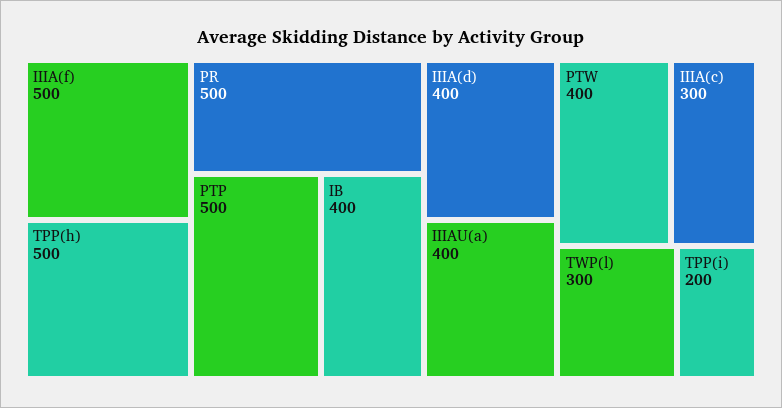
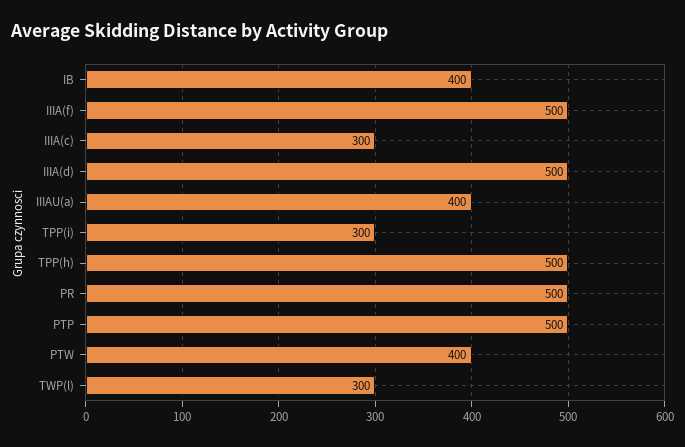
  {
    "IIIA(f)": 500,
    "TPP(h)": 500,
    "PR": 500,
    "PTP": 500,
    "IB": 400,
-   "IIIA(d)": 400,
+   "IIIA(d)": 500,
    "IIIAU(a)": 400,
    "PTW": 400,
    "IIIA(c)": 300,
    "TWP(l)": 300,
-   "TPP(i)": 200
+   "TPP(i)": 300
  }

